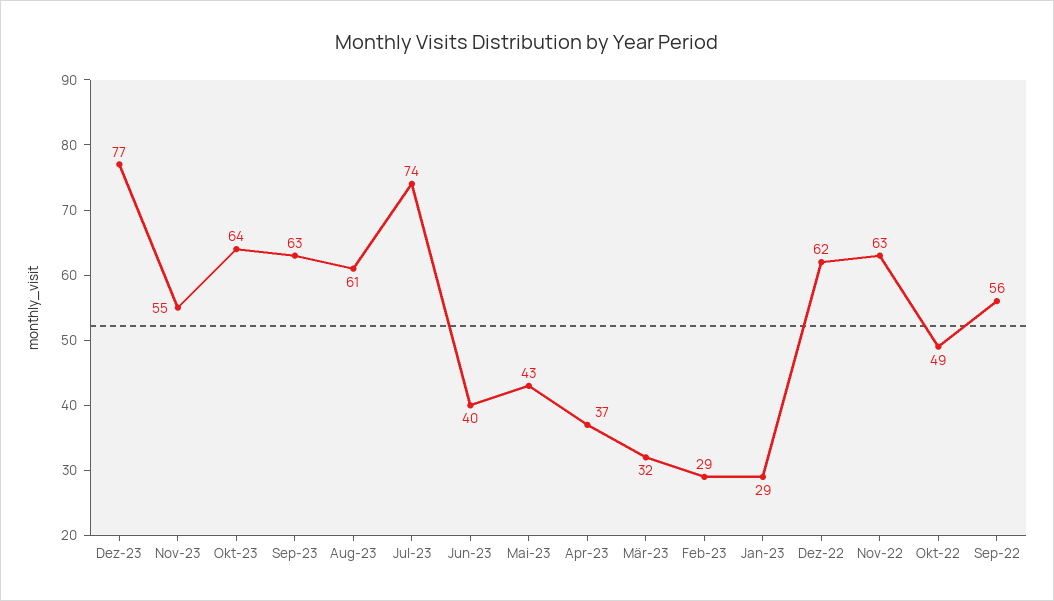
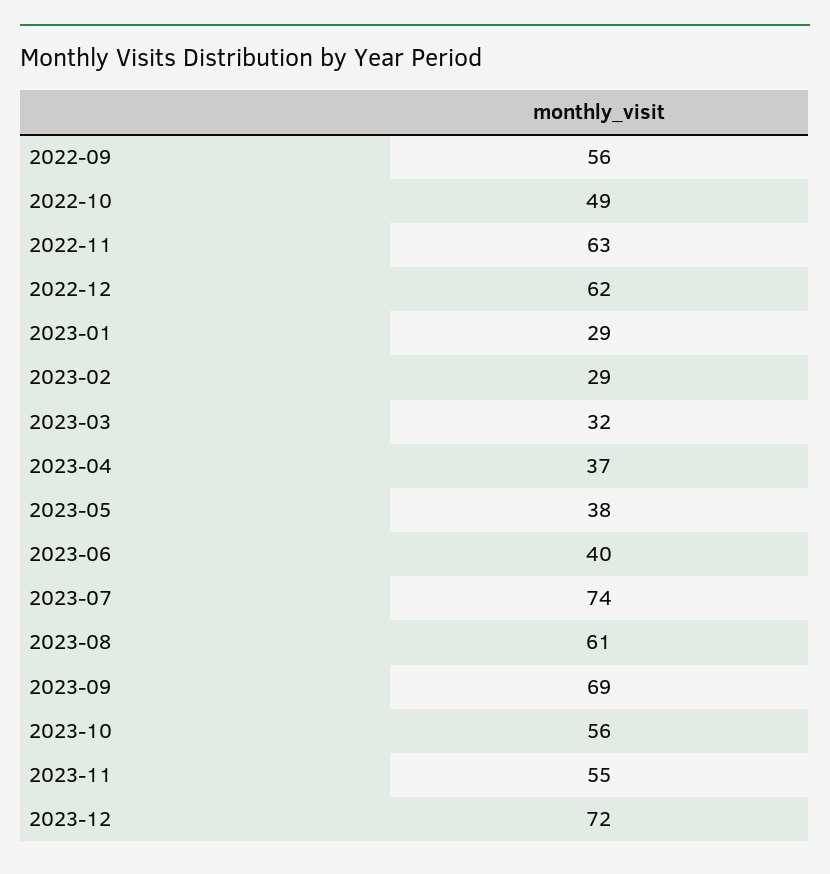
  {
-   "Dez-23": 77,
+   "Dez-23": 72,
    "Nov-23": 55,
-   "Okt-23": 64,
+   "Okt-23": 56,
-   "Sep-23": 63,
+   "Sep-23": 69,
    "Aug-23": 61,
    "Jul-23": 74,
    "Jun-23": 40,
-   "Mai-23": 43,
+   "Mai-23": 38,
    "Apr-23": 37,
    "Mär-23": 32,
    "Feb-23": 29,
    "Jan-23": 29,
    "Dez-22": 62,
    "Nov-22": 63,
    "Okt-22": 49,
    "Sep-22": 56
  }

